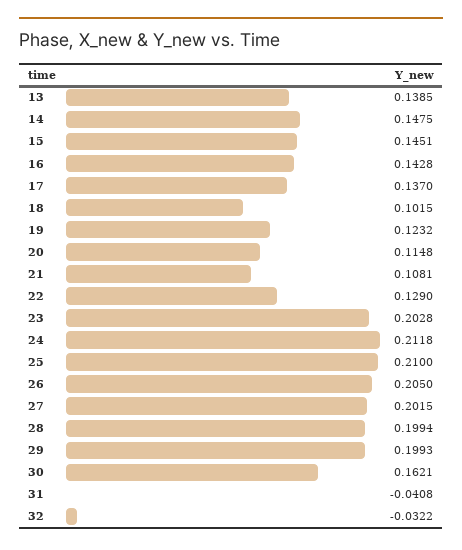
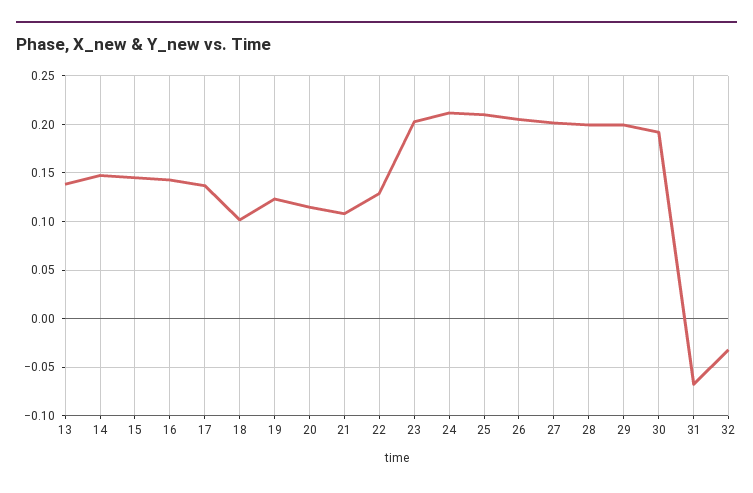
  {
    "13": 0.1385,
    "14": 0.1475,
    "15": 0.1451,
    "16": 0.1428,
    "17": 0.137,
    "18": 0.1015,
    "19": 0.1232,
    "20": 0.1148,
    "21": 0.1081,
    "22": 0.129,
    "23": 0.2028,
    "24": 0.2118,
    "25": 0.21,
    "26": 0.205,
    "27": 0.2015,
    "28": 0.1994,
    "29": 0.1993,
-   "30": 0.1621,
+   "30": 0.19,
-   "31": -0.0408,
+   "31": -0.07,
    "32": -0.0322
  }

